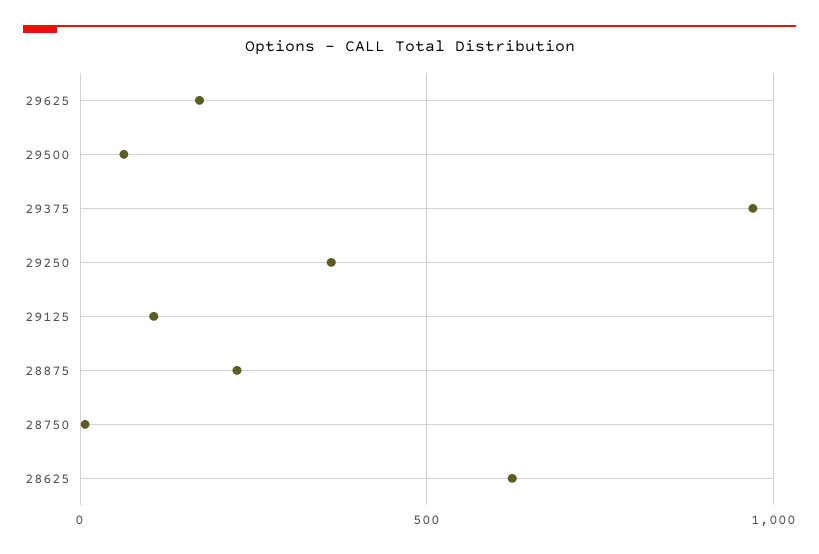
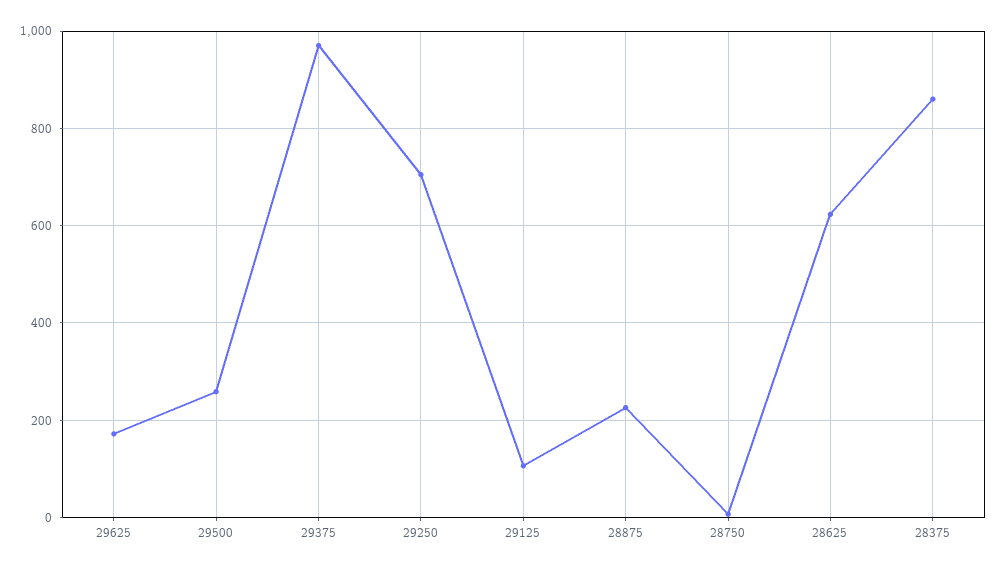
  {
    "29625": 180,
-   "29500": 50,
+   "29500": 260,
    "29375": 980,
-   "29250": 350,
+   "29250": 700,
    "29125": 100,
    "28875": 220,
    "28750": 0,
-   "28625": 620
+   "28625": 620,
+   "28375": 860
  }

